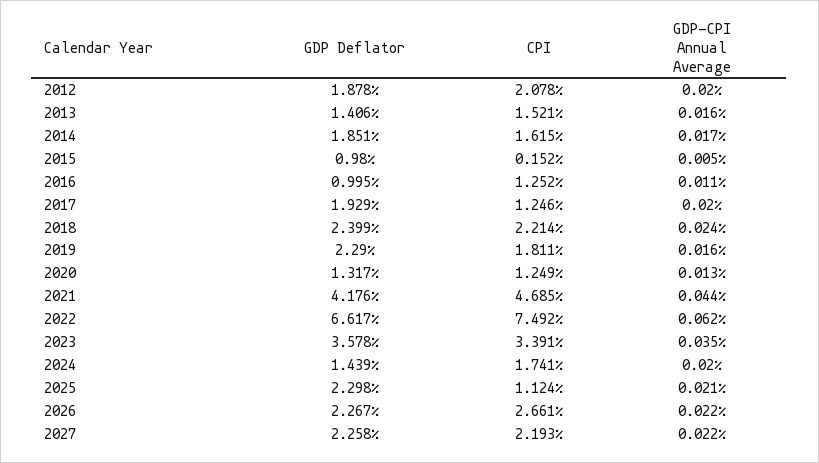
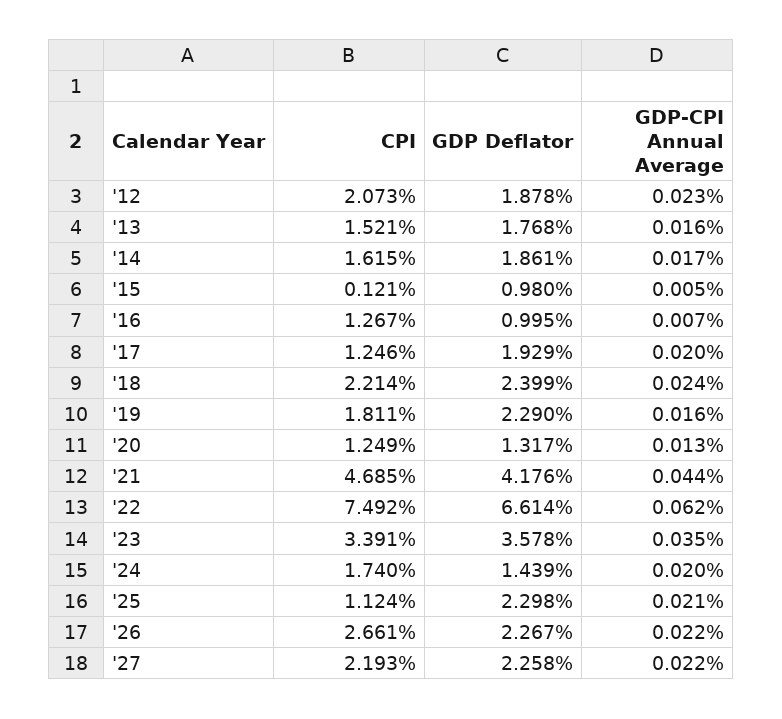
  {
    "GDP Deflator": {
      "2012": 1.878,
-     "2013": 1.406,
+     "2013": 1.768,
-     "2014": 1.851,
+     "2014": 1.861,
      "2015": 0.98,
      "2016": 0.995,
      "2017": 1.929,
      "2018": 2.399,
      "2019": 2.29,
      "2020": 1.317,
      "2021": 4.176,
-     "2022": 6.617,
+     "2022": 6.614,
      "2023": 3.578,
      "2024": 1.439,
      "2025": 2.298,
      "2026": 2.267,
      "2027": 2.258
    },
    "CPI": {
-     "2012": 2.078,
+     "2012": 2.073,
      "2013": 1.521,
      "2014": 1.615,
-     "2015": 0.152,
+     "2015": 0.121,
-     "2016": 1.252,
+     "2016": 1.267,
      "2017": 1.246,
      "2018": 2.214,
      "2019": 1.811,
      "2020": 1.249,
      "2021": 4.685,
      "2022": 7.492,
      "2023": 3.391,
-     "2024": 1.741,
+     "2024": 1.74,
      "2025": 1.124,
      "2026": 2.661,
      "2027": 2.193
    },
    "GDP-CPI Annual Average": {
-     "2012": 0.02,
+     "2012": 0.023,
      "2013": 0.016,
      "2014": 0.017,
      "2015": 0.005,
-     "2016": 0.011,
+     "2016": 0.007,
      "2017": 0.02,
      "2018": 0.024,
      "2019": 0.016,
      "2020": 0.013,
      "2021": 0.044,
      "2022": 0.062,
      "2023": 0.035,
      "2024": 0.02,
      "2025": 0.021,
      "2026": 0.022,
      "2027": 0.022
    }
  }

